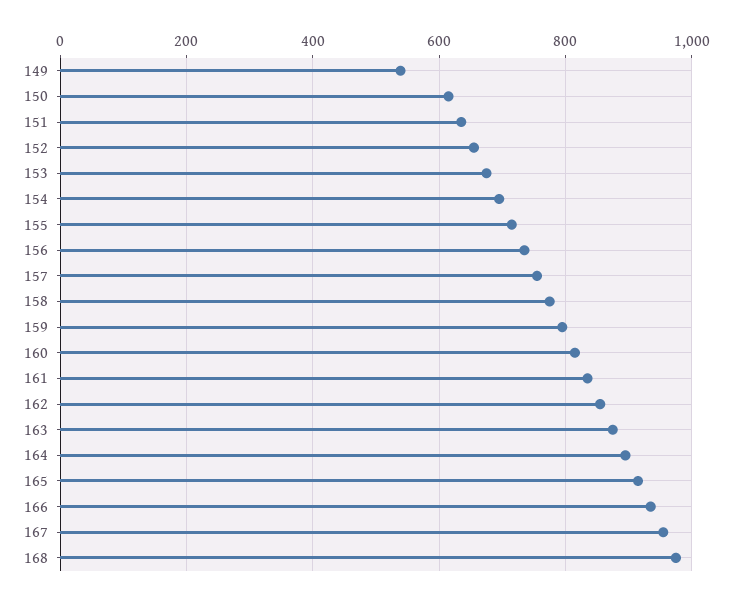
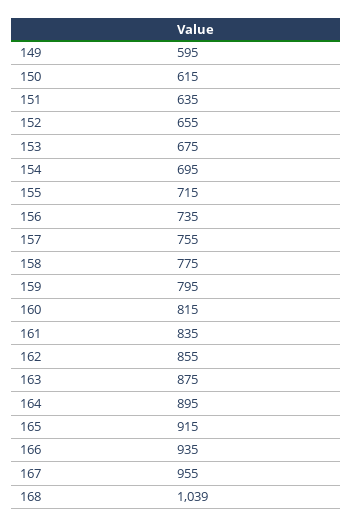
  {
-   "149": 540,
+   "149": 595,
    "150": 615,
    "151": 635,
    "152": 655,
    "153": 675,
    "154": 695,
    "155": 715,
    "156": 735,
    "157": 755,
    "158": 775,
    "159": 795,
    "160": 815,
    "161": 835,
    "162": 855,
    "163": 875,
    "164": 895,
    "165": 915,
    "166": 935,
    "167": 955,
-   "168": 980
+   "168": 1039
  }

